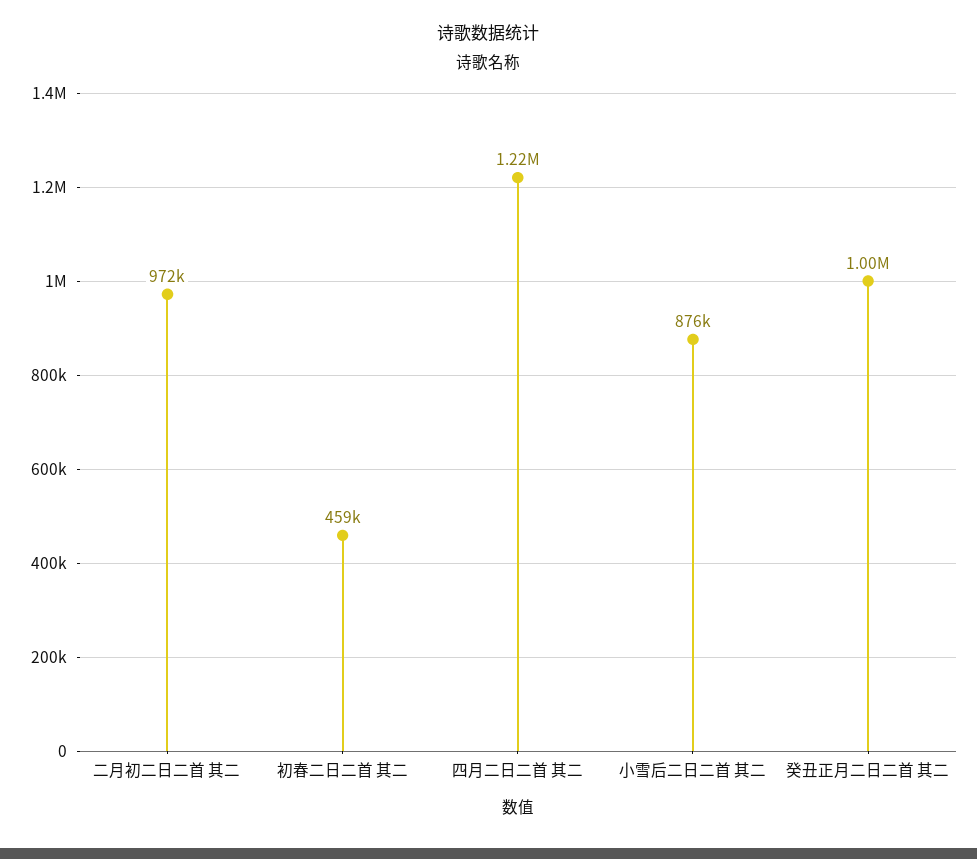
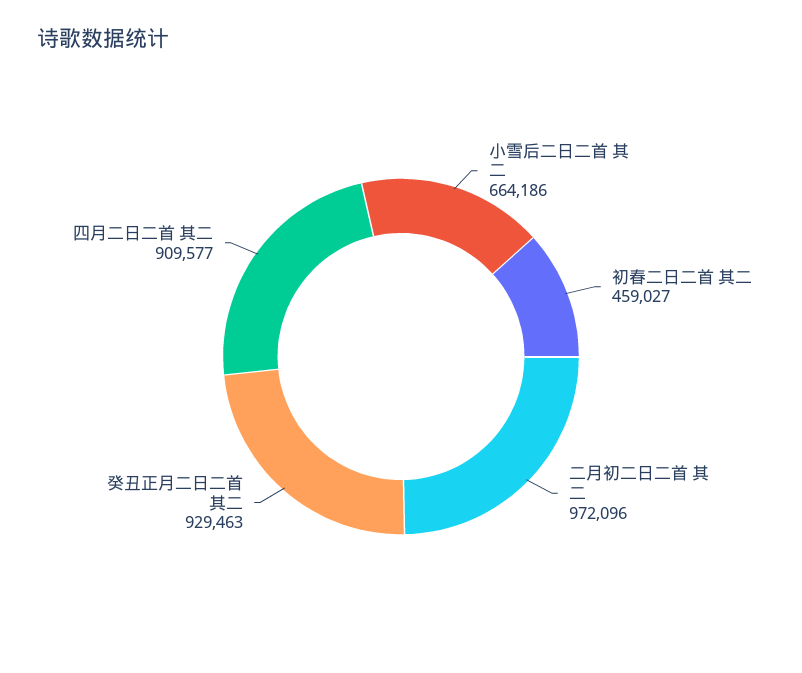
  {
    "二月初二日二首 其二": 972096,
    "初春二日二首 其二": 459027,
-   "四月二日二首 其二": 1220000,
+   "四月二日二首 其二": 909577,
-   "小雪后二日二首 其二": 876000,
+   "小雪后二日二首 其二": 664186,
-   "癸丑正月二日二首 其二": 1000000
+   "癸丑正月二日二首 其二": 929463
  }

